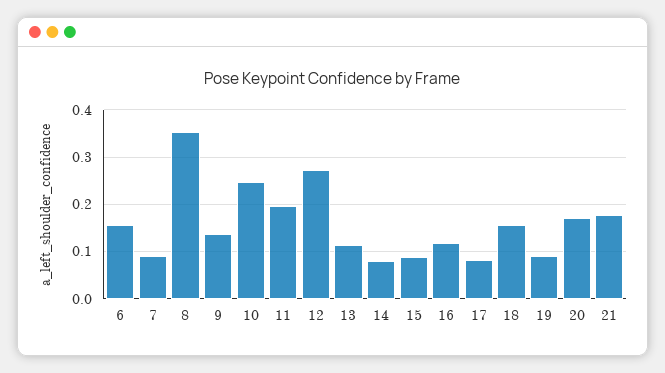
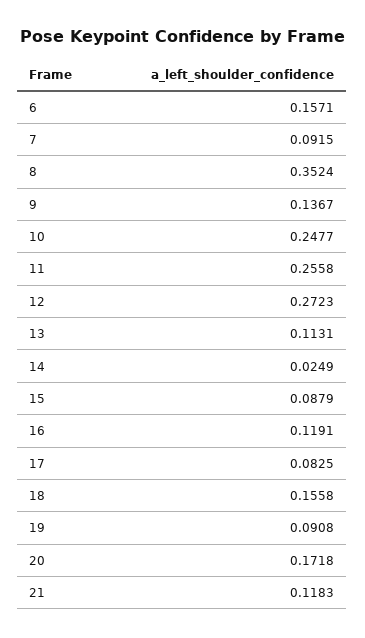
  {
    "6": 0.1571,
    "7": 0.0915,
    "8": 0.3524,
    "9": 0.1367,
    "10": 0.2477,
-   "11": 0.2,
+   "11": 0.2558,
    "12": 0.2723,
    "13": 0.1131,
-   "14": 0.08,
+   "14": 0.0249,
    "15": 0.0879,
    "16": 0.1191,
    "17": 0.0825,
    "18": 0.1558,
    "19": 0.0908,
    "20": 0.1718,
-   "21": 0.18
+   "21": 0.1183
  }

